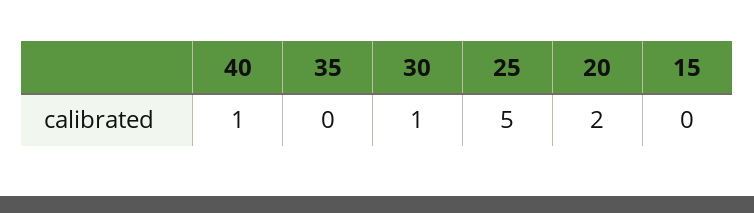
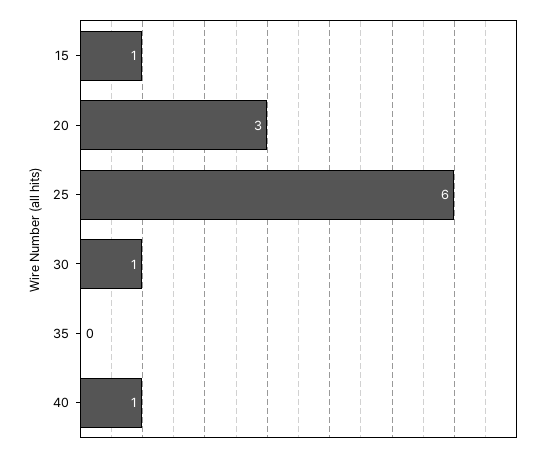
  {
    "40": 1,
    "35": 0,
    "30": 1,
-   "25": 5,
+   "25": 6,
-   "20": 2,
+   "20": 3,
-   "15": 0
+   "15": 1
  }

